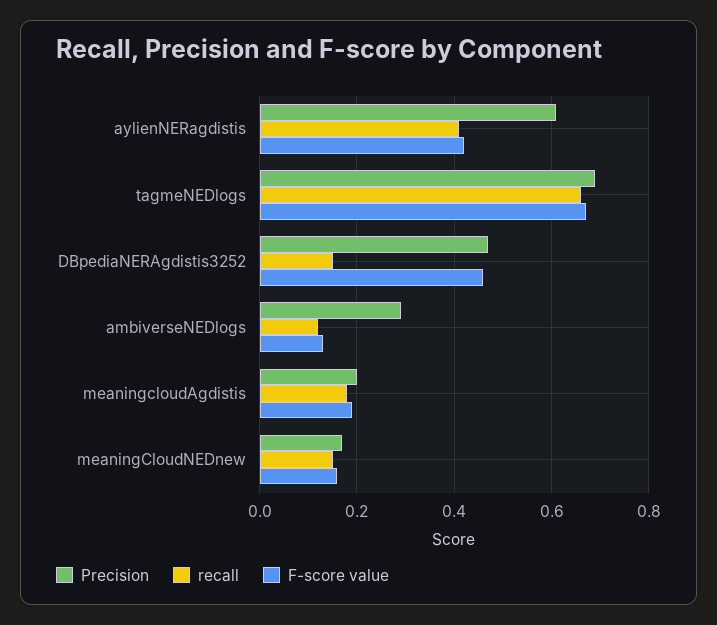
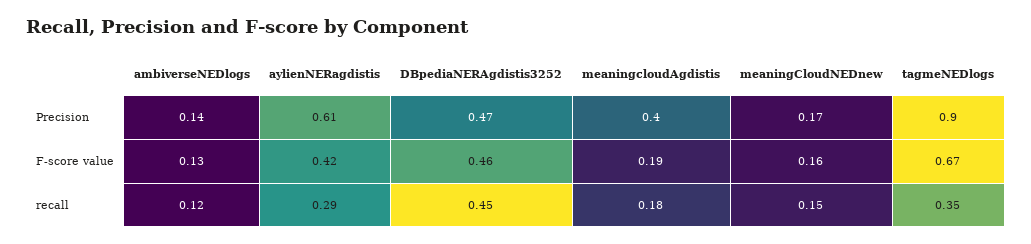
  {
    "Precision": {
      "aylienNERagdistis": 0.61,
-     "tagmeNEDlogs": 0.7,
+     "tagmeNEDlogs": 0.9,
      "DBpediaNERAgdistis3252": 0.47,
-     "ambiverseNEDlogs": 0.3,
+     "ambiverseNEDlogs": 0.14,
-     "meaningcloudAgdistis": 0.2,
+     "meaningcloudAgdistis": 0.4,
      "meaningCloudNEDnew": 0.17
    },
    "recall": {
-     "aylienNERagdistis": 0.4,
+     "aylienNERagdistis": 0.29,
-     "tagmeNEDlogs": 0.65,
+     "tagmeNEDlogs": 0.35,
-     "DBpediaNERAgdistis3252": 0.15,
+     "DBpediaNERAgdistis3252": 0.45,
      "ambiverseNEDlogs": 0.12,
      "meaningcloudAgdistis": 0.18,
      "meaningCloudNEDnew": 0.15
    },
    "F-score value": {
      "aylienNERagdistis": 0.42,
      "tagmeNEDlogs": 0.67,
      "DBpediaNERAgdistis3252": 0.46,
      "ambiverseNEDlogs": 0.13,
      "meaningcloudAgdistis": 0.19,
      "meaningCloudNEDnew": 0.16
    }
  }

